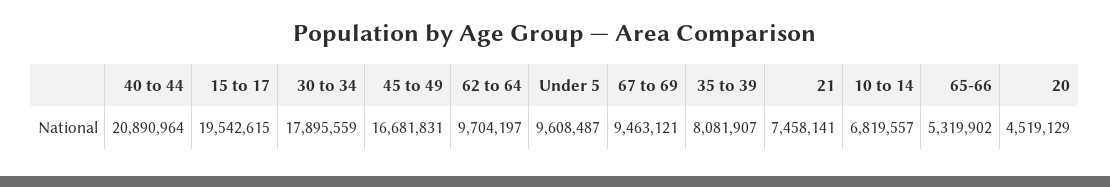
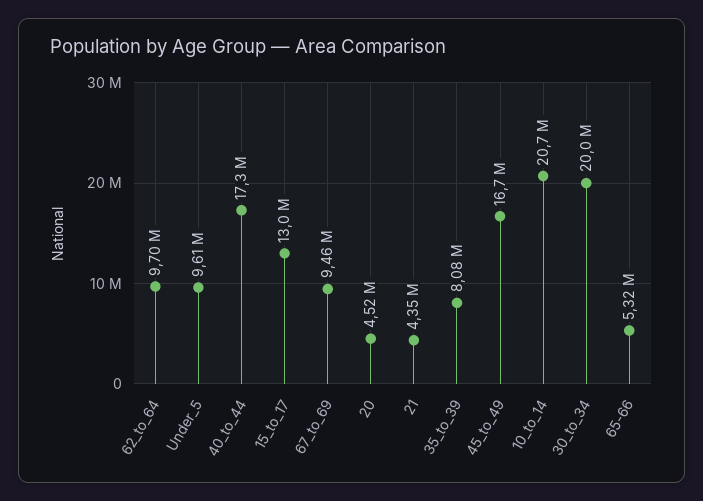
  {
-   "40 to 44": 20890964,
+   "40 to 44": 17300000,
-   "15 to 17": 19542615,
+   "15 to 17": 13000000,
-   "30 to 34": 17895559,
+   "30 to 34": 20000000,
    "45 to 49": 16681831,
    "62 to 64": 9704197,
    "Under 5": 9608487,
    "67 to 69": 9463121,
    "35 to 39": 8081907,
-   "21": 7458141,
+   "21": 4350000,
-   "10 to 14": 6819557,
+   "10 to 14": 20700000,
    "65-66": 5319902,
    "20": 4519129
  }

